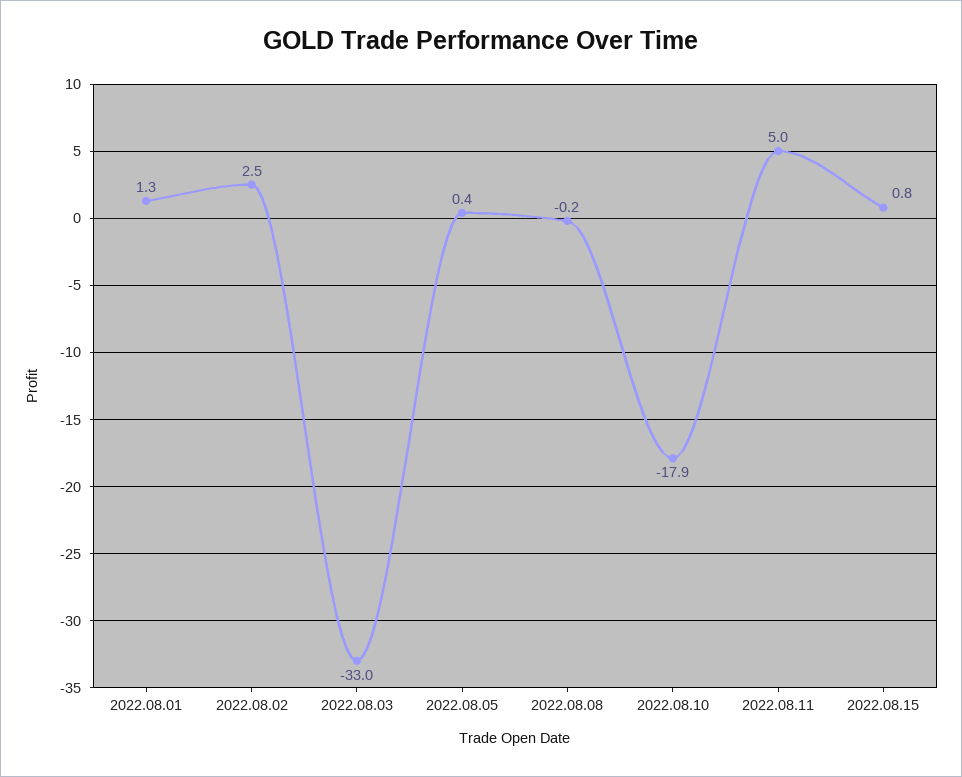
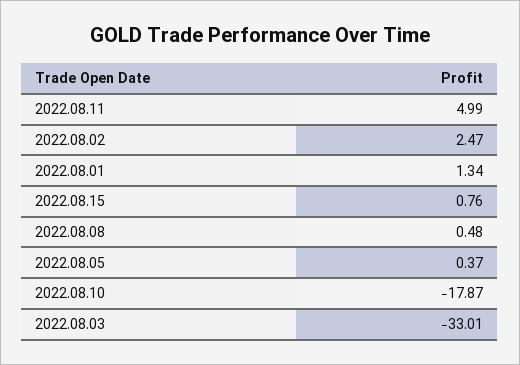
  {
    "2022.08.01": 1.34,
    "2022.08.02": 2.47,
    "2022.08.03": -33.01,
    "2022.08.05": 0.37,
-   "2022.08.08": -0.2,
+   "2022.08.08": 0.48,
    "2022.08.10": -17.87,
    "2022.08.11": 4.99,
    "2022.08.15": 0.76
  }

